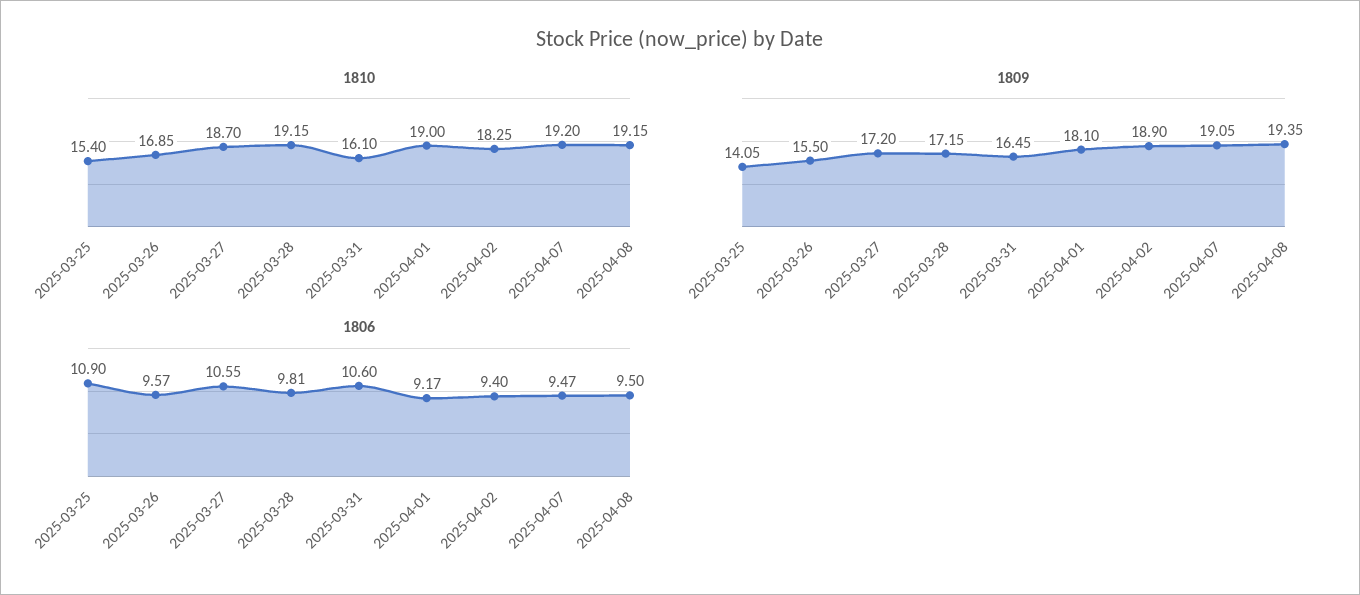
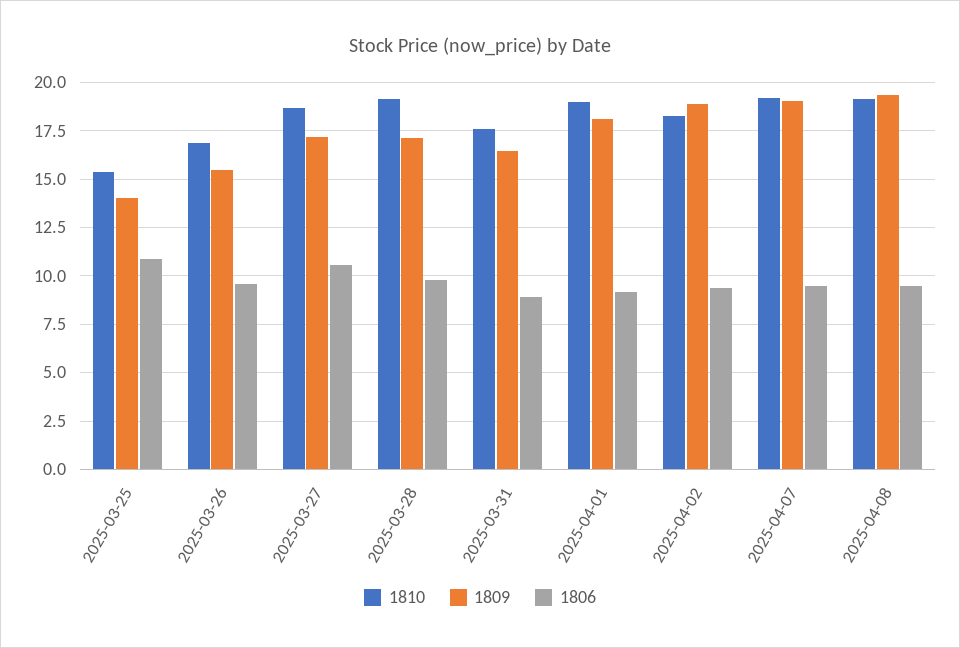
  {
    "1810": {
      "2025-03-25": 15.4,
      "2025-03-26": 16.85,
      "2025-03-27": 18.7,
      "2025-03-28": 19.15,
-     "2025-03-31": 16.1,
+     "2025-03-31": 17.5,
      "2025-04-01": 19,
      "2025-04-02": 18.25,
      "2025-04-07": 19.2,
      "2025-04-08": 19.15
    },
    "1809": {
      "2025-03-25": 14.05,
      "2025-03-26": 15.5,
      "2025-03-27": 17.2,
      "2025-03-28": 17.15,
      "2025-03-31": 16.45,
      "2025-04-01": 18.1,
      "2025-04-02": 18.9,
      "2025-04-07": 19.05,
      "2025-04-08": 19.35
    },
    "1806": {
      "2025-03-25": 10.9,
      "2025-03-26": 9.57,
      "2025-03-27": 10.55,
      "2025-03-28": 9.81,
-     "2025-03-31": 10.6,
+     "2025-03-31": 9,
      "2025-04-01": 9.17,
      "2025-04-02": 9.4,
      "2025-04-07": 9.47,
      "2025-04-08": 9.5
    }
  }

